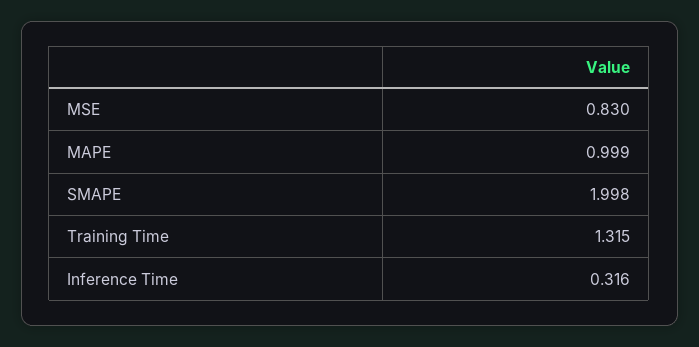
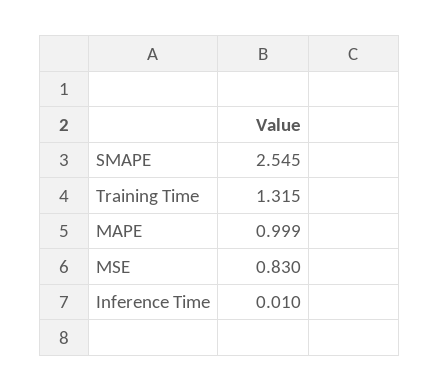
  {
    "MSE": 0.83,
    "MAPE": 0.999,
-   "SMAPE": 1.998,
+   "SMAPE": 2.545,
    "Training Time": 1.315,
-   "Inference Time": 0.316
+   "Inference Time": 0.01
  }

